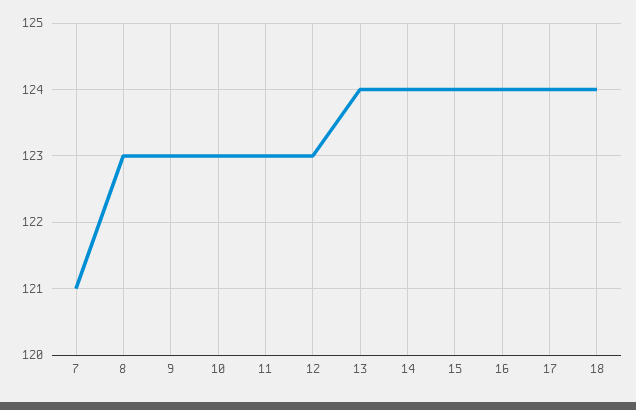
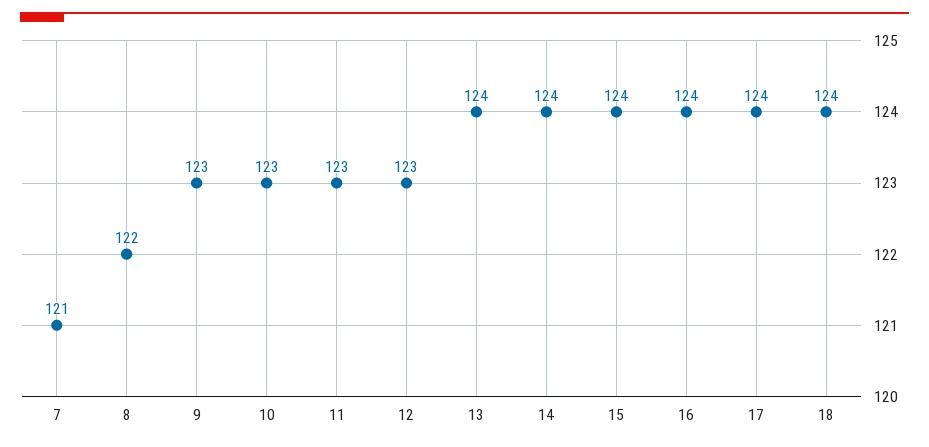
  {
    "7": 121,
-   "8": 123,
+   "8": 122,
    "9": 123,
    "10": 123,
    "11": 123,
    "12": 123,
    "13": 124,
    "14": 124,
    "15": 124,
    "16": 124,
    "17": 124,
    "18": 124
  }

